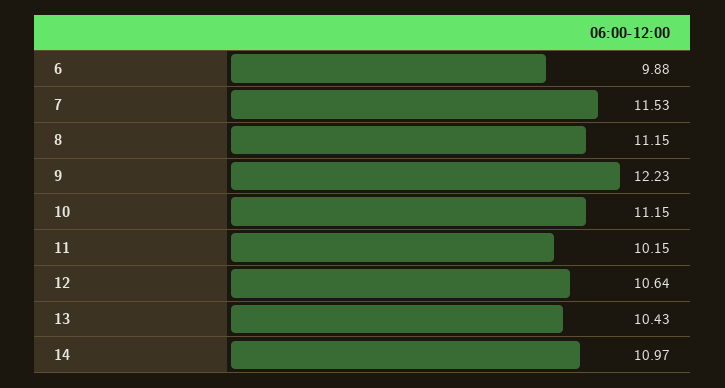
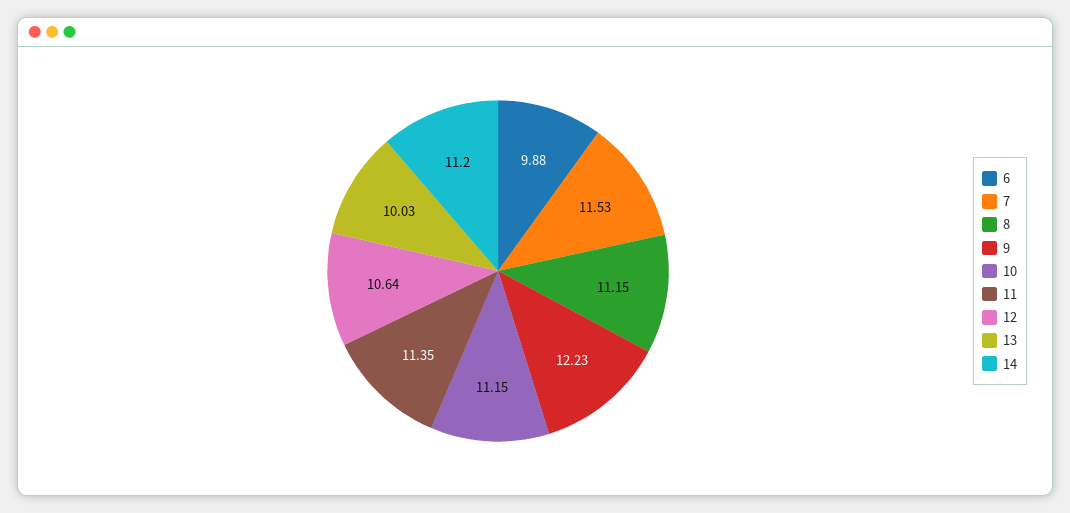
  {
    "6": 9.88,
    "7": 11.53,
    "8": 11.15,
    "9": 12.23,
    "10": 11.15,
-   "11": 10.15,
+   "11": 11.35,
    "12": 10.64,
-   "13": 10.43,
+   "13": 10.03,
-   "14": 10.97
+   "14": 11.2
  }

